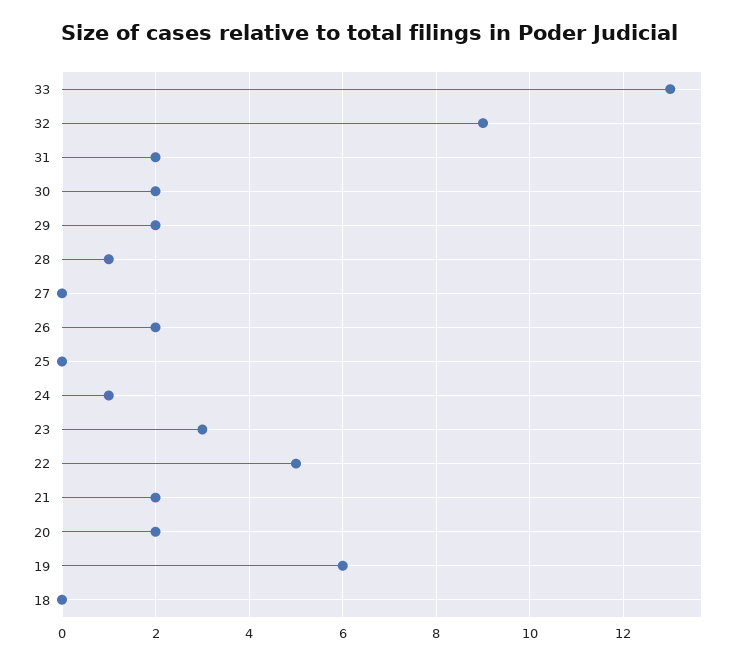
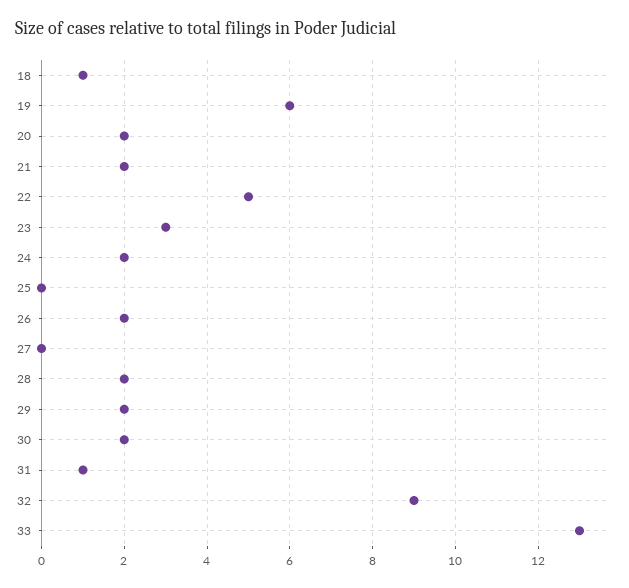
  {
    "33": 13,
    "32": 9,
-   "31": 2,
+   "31": 1,
    "30": 2,
    "29": 2,
-   "28": 1,
+   "28": 2,
    "27": 0,
    "26": 2,
    "25": 0,
-   "24": 1,
+   "24": 2,
    "23": 3,
    "22": 5,
    "21": 2,
    "20": 2,
    "19": 6,
-   "18": 0
+   "18": 1
  }

